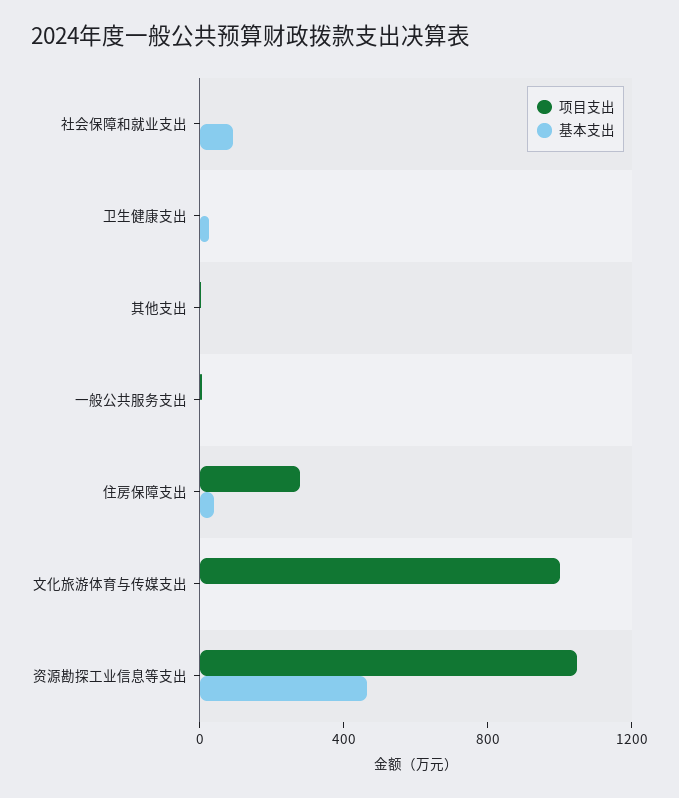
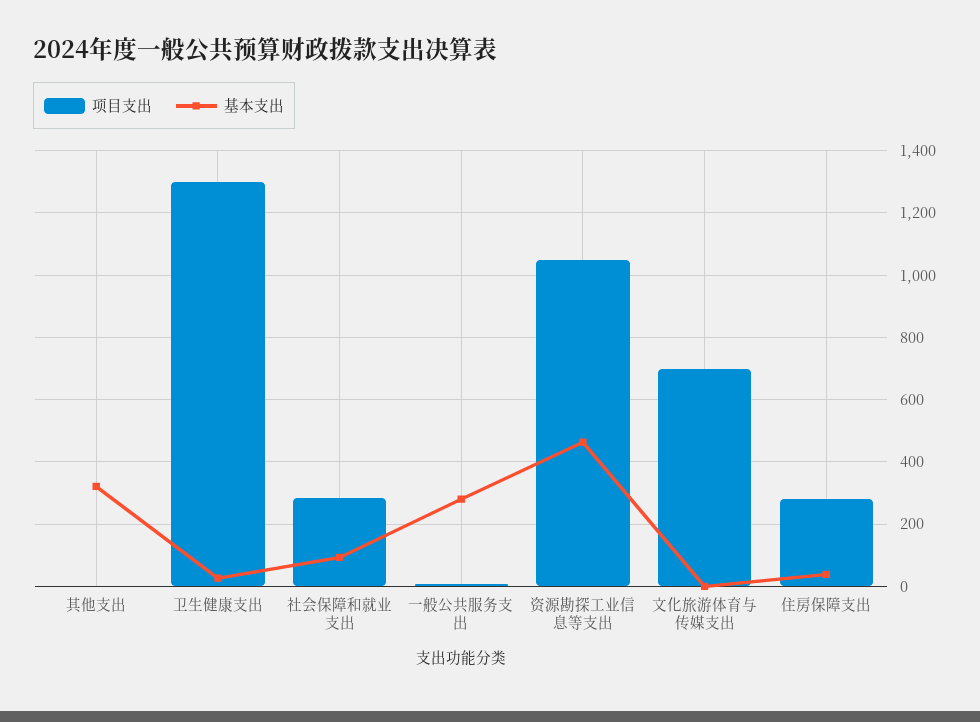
  {
    "项目支出": {
-     "社会保障和就业支出": 0,
+     "社会保障和就业支出": 280,
-     "卫生健康支出": 0,
+     "卫生健康支出": 1300,
      "其他支出": 0,
      "一般公共服务支出": 0,
      "住房保障支出": 280,
-     "文化旅游体育与传媒支出": 1000,
+     "文化旅游体育与传媒支出": 700,
      "资源勘探工业信息等支出": 1040
    },
    "基本支出": {
      "社会保障和就业支出": 100,
      "卫生健康支出": 20,
-     "其他支出": 0,
+     "其他支出": 320,
-     "一般公共服务支出": 0,
+     "一般公共服务支出": 280,
      "住房保障支出": 40,
      "文化旅游体育与传媒支出": 0,
      "资源勘探工业信息等支出": 460
    }
  }

